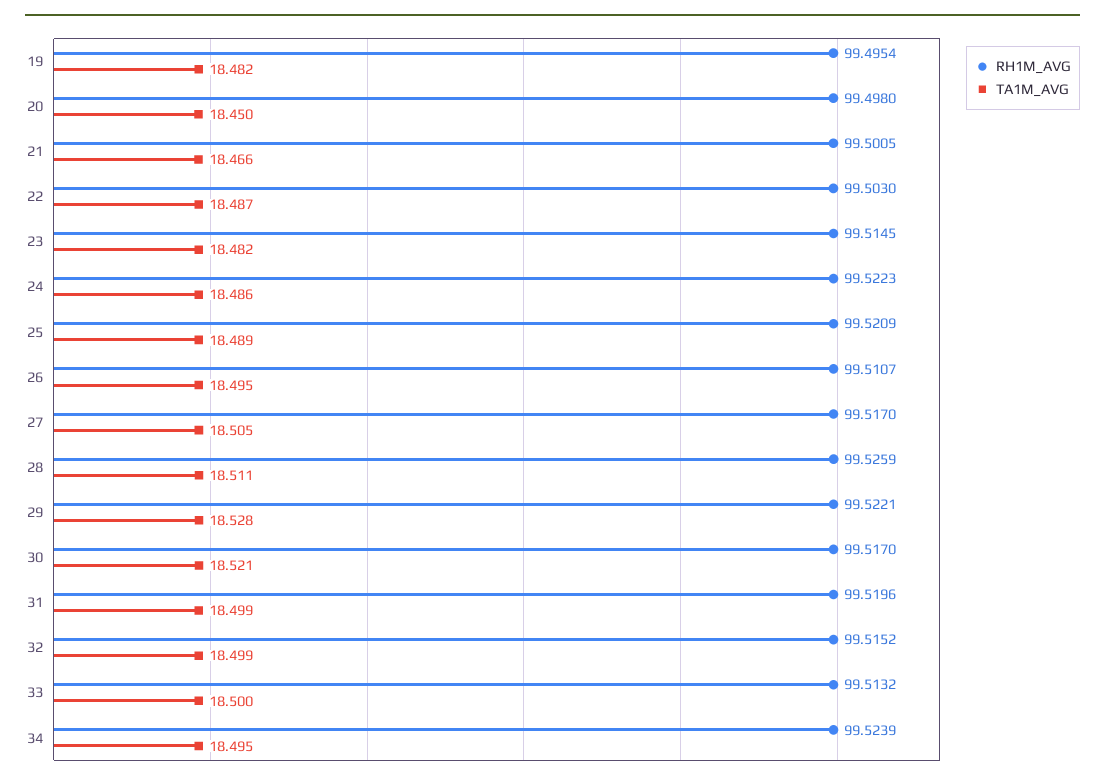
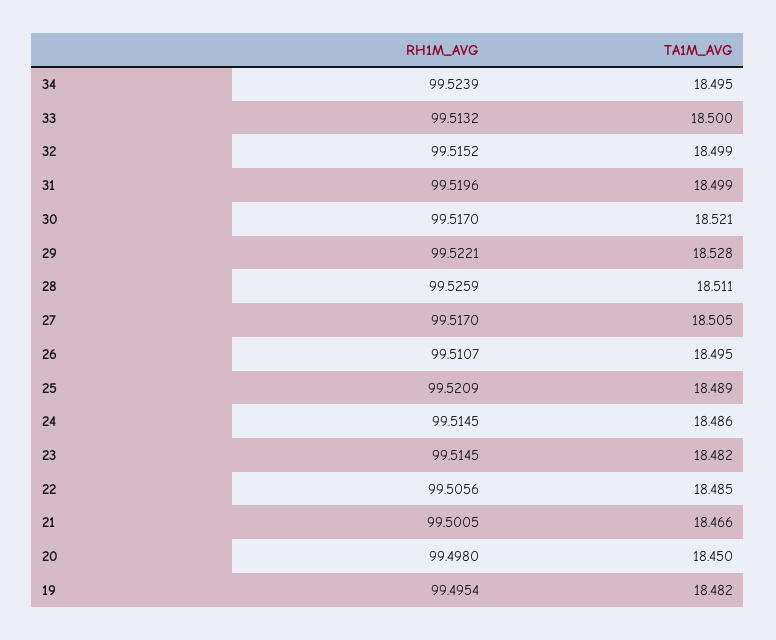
  {
    "RH1M_AVG": {
      "19": 99.4954,
      "20": 99.498,
      "21": 99.5005,
-     "22": 99.503,
+     "22": 99.5056,
      "23": 99.5145,
-     "24": 99.5223,
+     "24": 99.5145,
      "25": 99.5209,
      "26": 99.5107,
      "27": 99.517,
      "28": 99.5259,
      "29": 99.5221,
      "30": 99.517,
      "31": 99.5196,
      "32": 99.5152,
      "33": 99.5132,
      "34": 99.5239
    },
    "TA1M_AVG": {
      "19": 18.482,
      "20": 18.45,
      "21": 18.466,
-     "22": 18.487,
+     "22": 18.485,
      "23": 18.482,
      "24": 18.486,
      "25": 18.489,
      "26": 18.495,
      "27": 18.505,
      "28": 18.511,
      "29": 18.528,
      "30": 18.521,
      "31": 18.499,
      "32": 18.499,
      "33": 18.5,
      "34": 18.495
    }
  }

